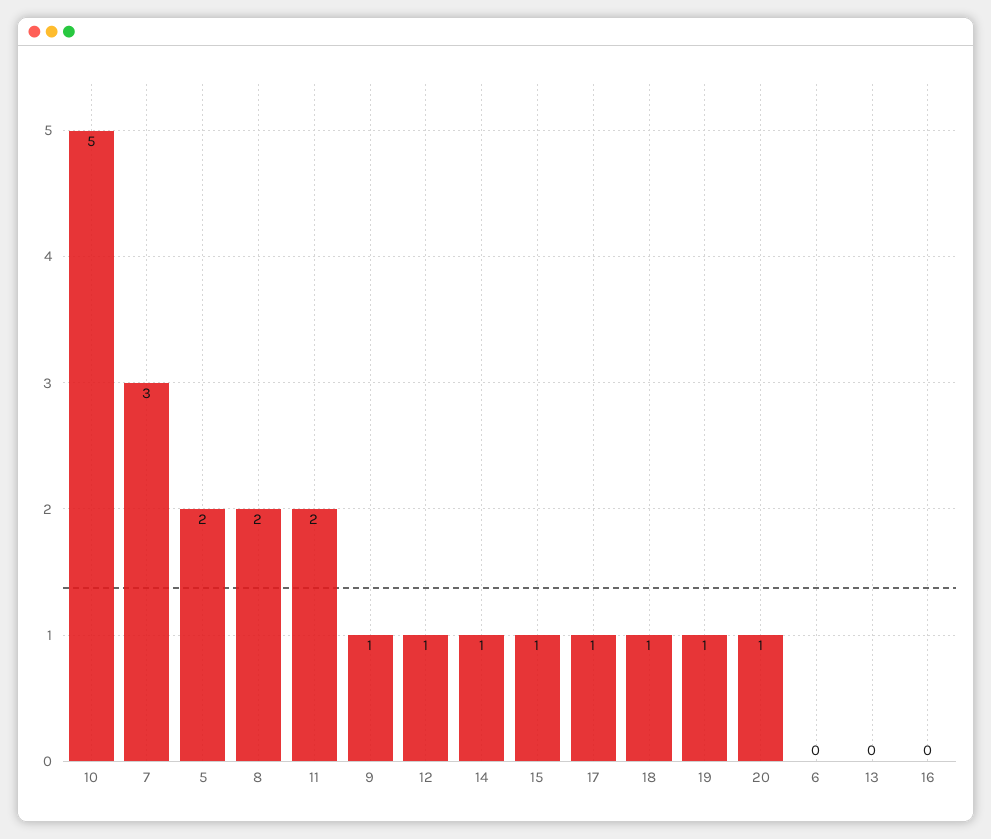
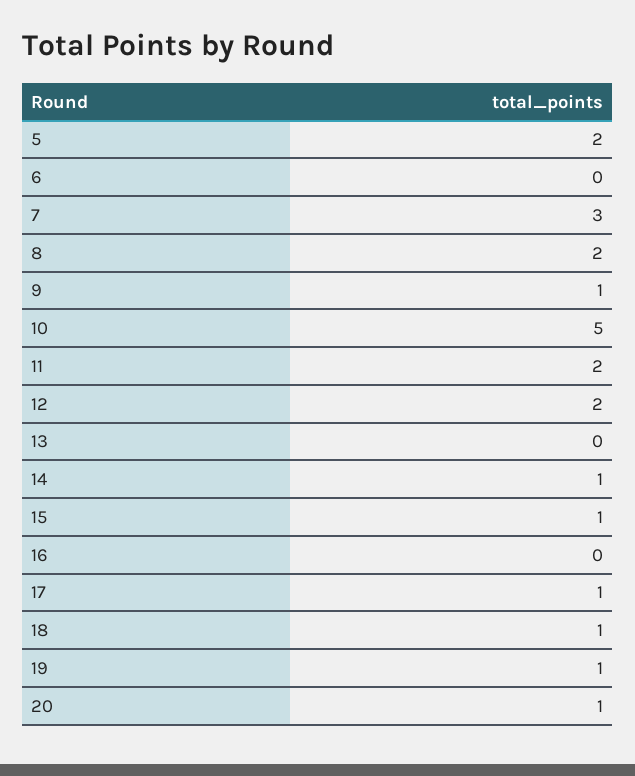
  {
    "10": 5,
    "7": 3,
    "5": 2,
    "8": 2,
    "11": 2,
    "9": 1,
-   "12": 1,
+   "12": 2,
    "14": 1,
    "15": 1,
    "17": 1,
    "18": 1,
    "19": 1,
    "20": 1,
    "6": 0,
    "13": 0,
    "16": 0
  }

